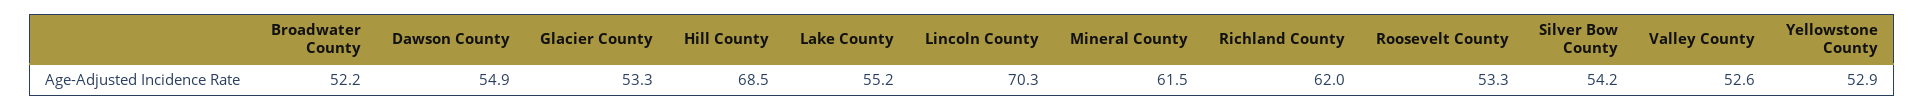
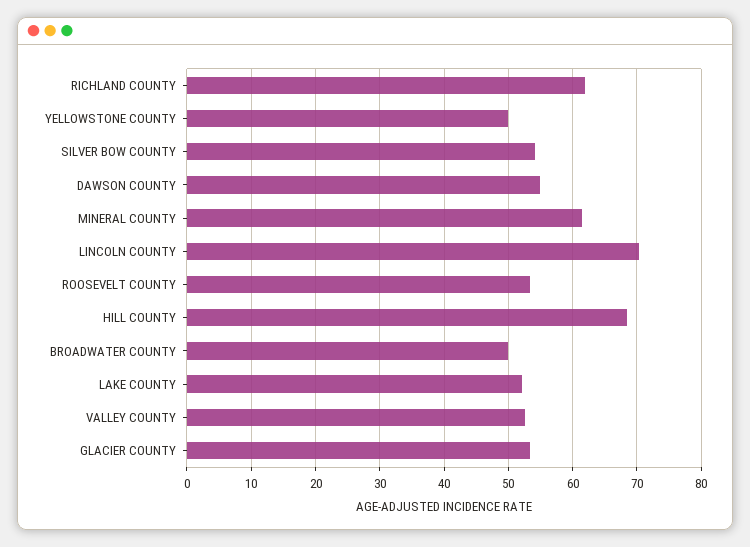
  {
-   "Broadwater County": 52.2,
+   "Broadwater County": 50,
    "Dawson County": 54.9,
    "Glacier County": 53.3,
    "Hill County": 68.5,
-   "Lake County": 55.2,
+   "Lake County": 52,
    "Lincoln County": 70.3,
    "Mineral County": 61.5,
    "Richland County": 62,
    "Roosevelt County": 53.3,
    "Silver Bow County": 54.2,
    "Valley County": 52.6,
-   "Yellowstone County": 52.9
+   "Yellowstone County": 50
  }

